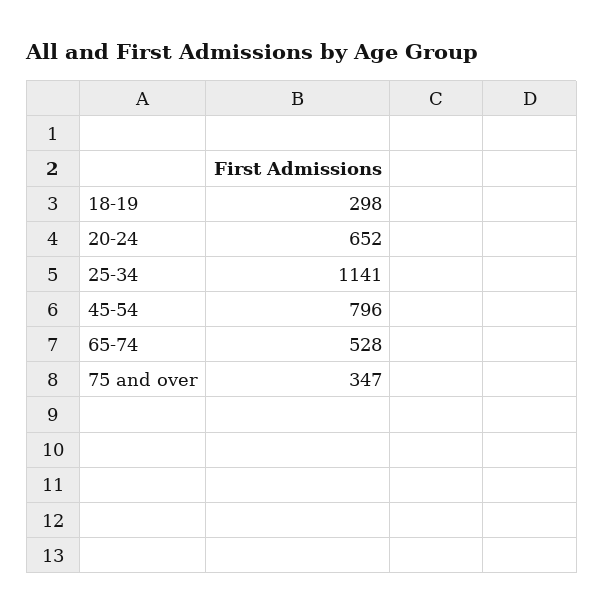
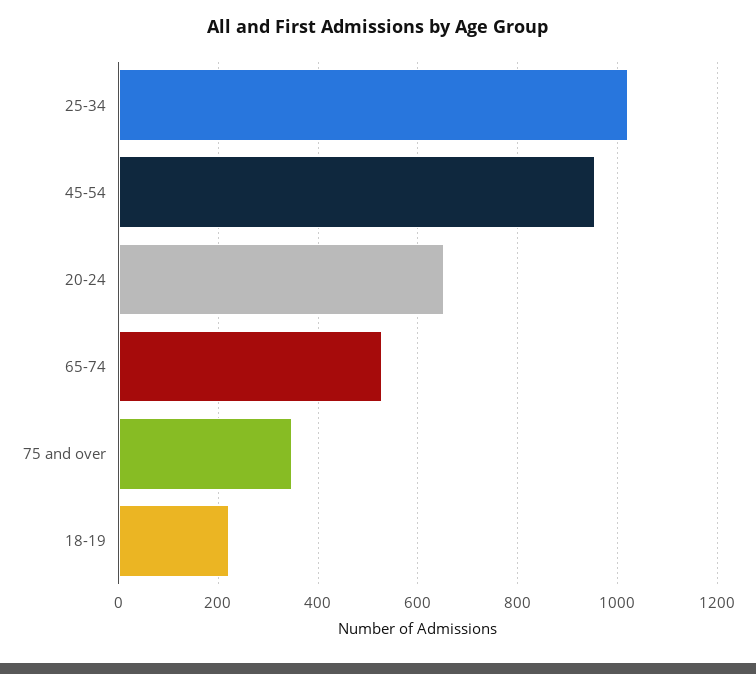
  {
-   "18-19": 298,
+   "18-19": 220,
    "20-24": 652,
-   "25-34": 1141,
+   "25-34": 1020,
-   "45-54": 796,
+   "45-54": 960,
    "65-74": 528,
    "75 and over": 347
  }

